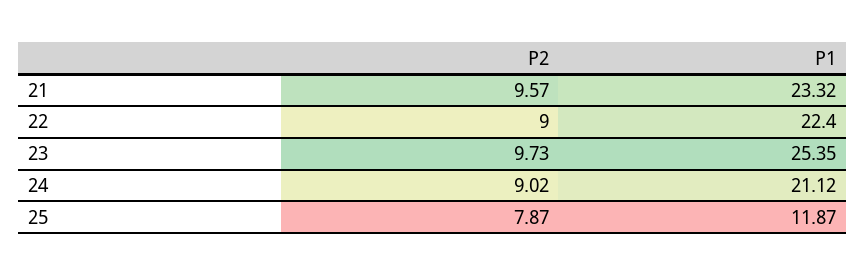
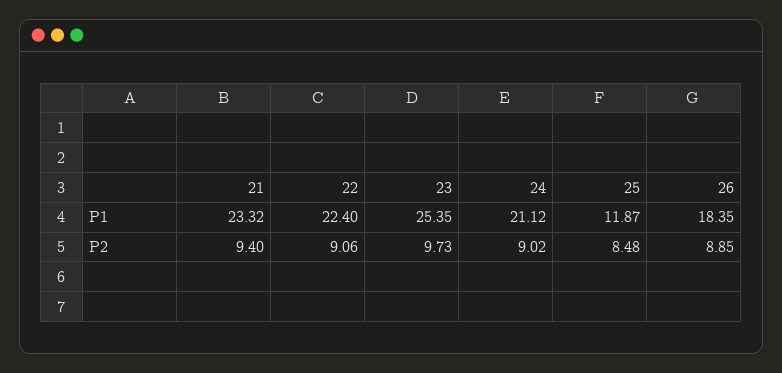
  {
    "P2": {
-     "21": 9.57,
+     "21": 9.4,
-     "22": 9,
+     "22": 9.06,
      "23": 9.73,
      "24": 9.02,
-     "25": 7.87
+     "25": 8.48,
+     "26": 8.85
    },
    "P1": {
      "21": 23.32,
      "22": 22.4,
      "23": 25.35,
      "24": 21.12,
-     "25": 11.87
+     "25": 11.87,
+     "26": 18.35
    }
  }

